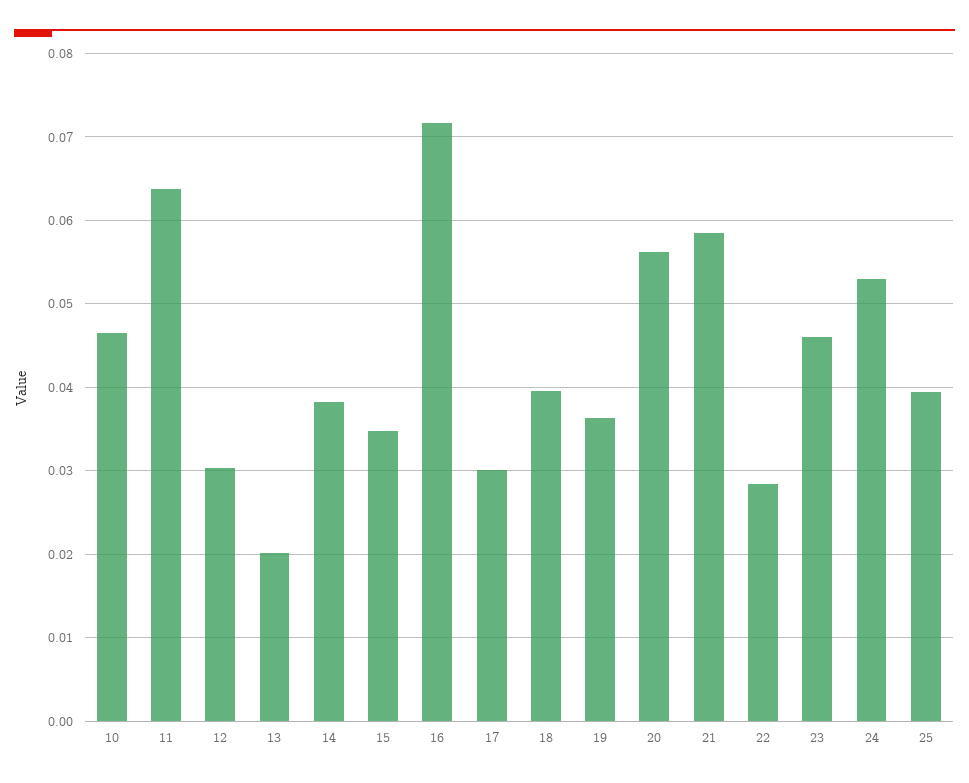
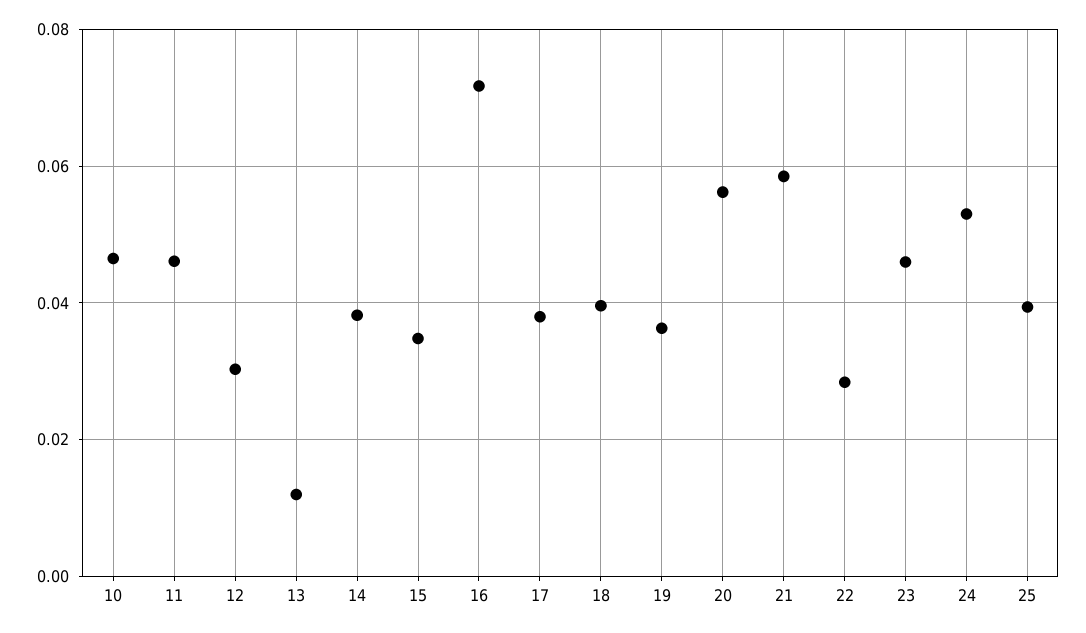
  {
    "10": 0.047,
-   "11": 0.064,
+   "11": 0.046,
    "12": 0.03,
-   "13": 0.02,
+   "13": 0.012,
    "14": 0.038,
    "15": 0.035,
    "16": 0.072,
-   "17": 0.03,
+   "17": 0.038,
    "18": 0.04,
    "19": 0.036,
    "20": 0.056,
    "21": 0.059,
    "22": 0.028,
    "23": 0.046,
    "24": 0.053,
    "25": 0.039
  }

